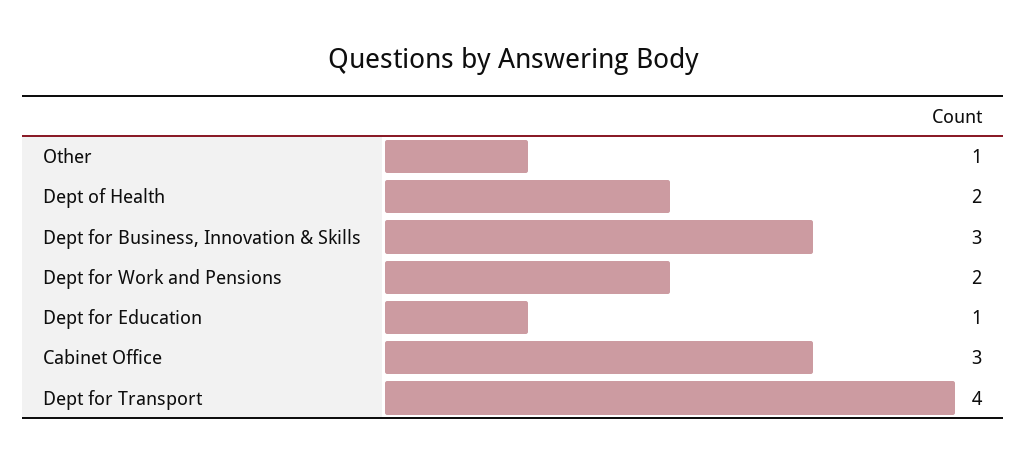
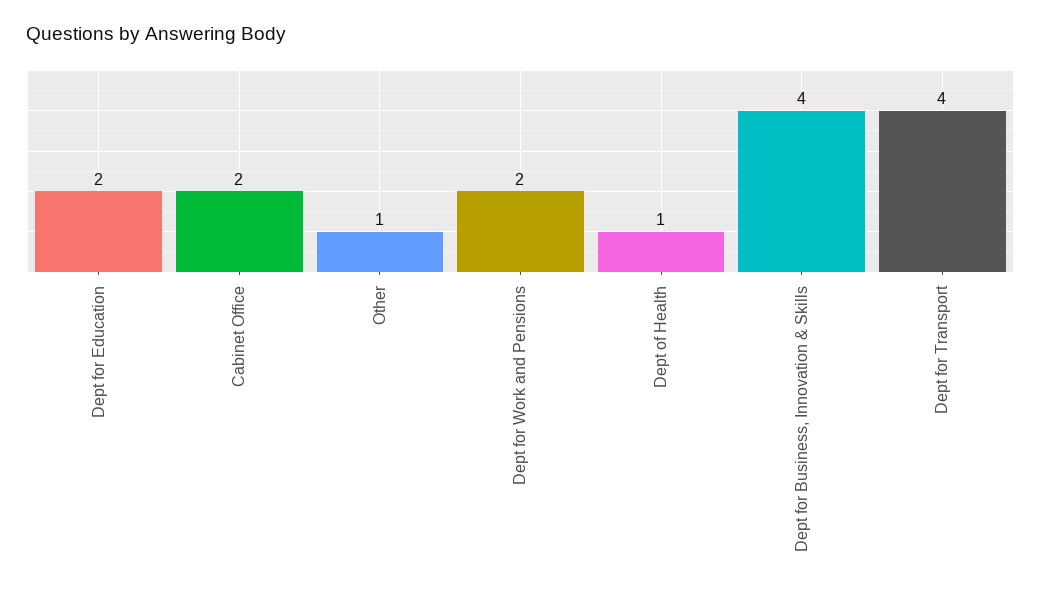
  {
    "Other": 1,
-   "Dept of Health": 2,
+   "Dept of Health": 1,
-   "Dept for Business, Innovation & Skills": 3,
+   "Dept for Business, Innovation & Skills": 4,
    "Dept for Work and Pensions": 2,
-   "Dept for Education": 1,
+   "Dept for Education": 2,
-   "Cabinet Office": 3,
+   "Cabinet Office": 2,
    "Dept for Transport": 4
  }

